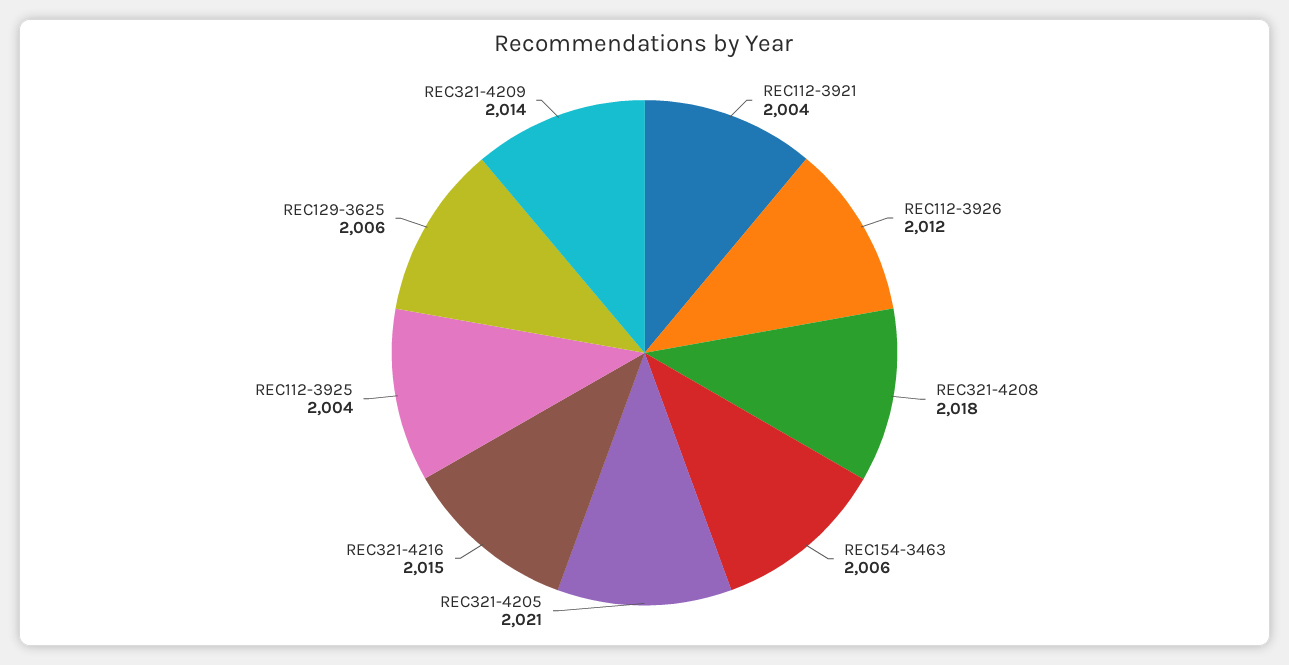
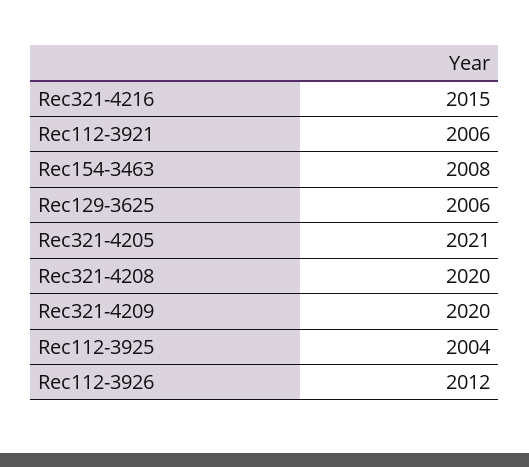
  {
-   "REC112-3921": 2004,
+   "REC112-3921": 2006,
    "REC112-3926": 2012,
-   "REC321-4208": 2018,
+   "REC321-4208": 2020,
-   "REC154-3463": 2006,
+   "REC154-3463": 2008,
    "REC321-4205": 2021,
    "REC321-4216": 2015,
    "REC112-3925": 2004,
    "REC129-3625": 2006,
-   "REC321-4209": 2014
+   "REC321-4209": 2020
  }

